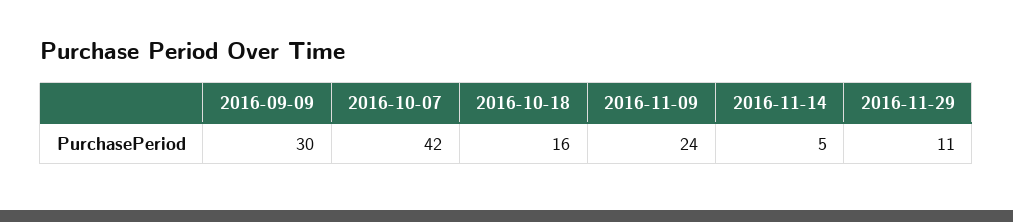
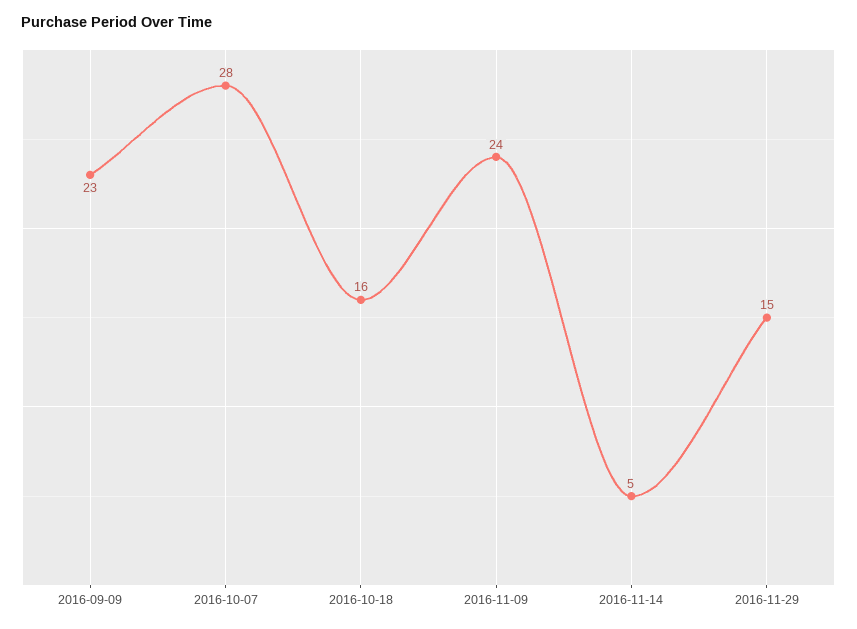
  {
-   "2016-09-09": 30,
+   "2016-09-09": 23,
-   "2016-10-07": 42,
+   "2016-10-07": 28,
    "2016-10-18": 16,
    "2016-11-09": 24,
    "2016-11-14": 5,
-   "2016-11-29": 11
+   "2016-11-29": 15
  }

